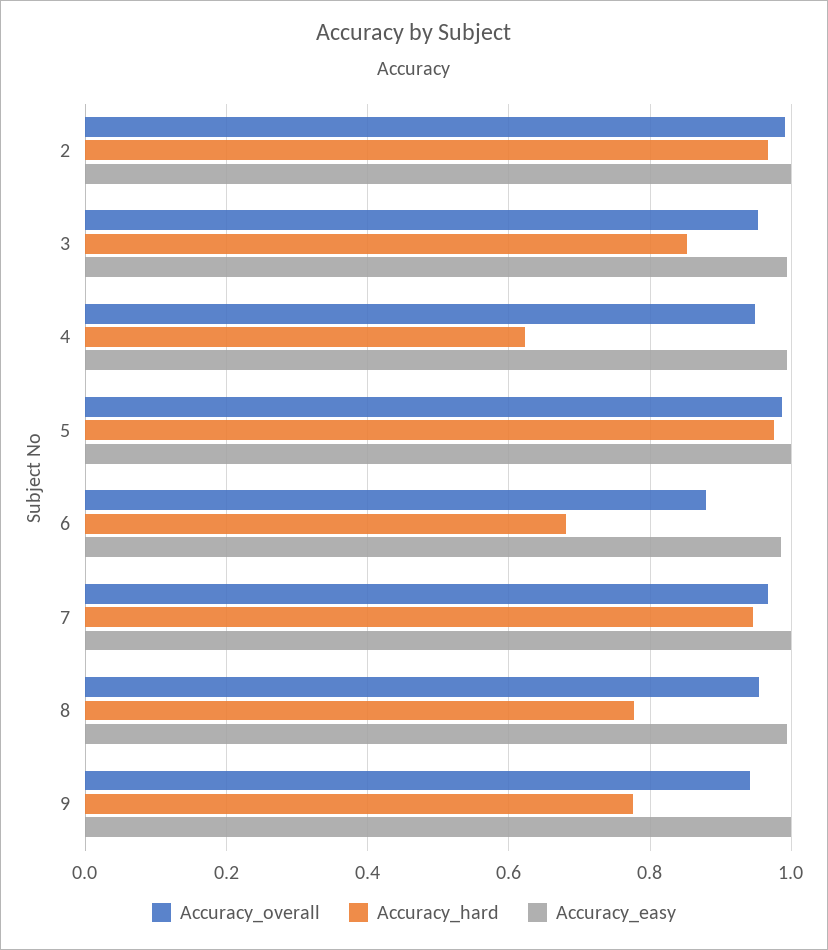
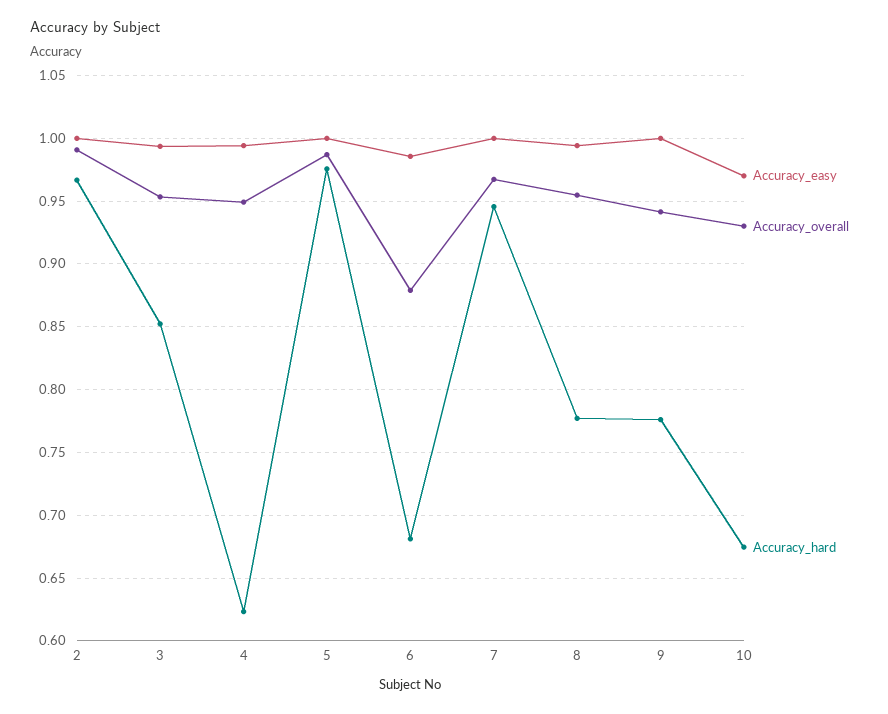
  {
    "Accuracy_overall": {
      "2": 0.99,
      "3": 0.955,
      "4": 0.95,
      "5": 0.985,
      "6": 0.88,
      "7": 0.965,
      "8": 0.955,
-     "9": 0.94
+     "9": 0.94,
+     "10": 0.93
    },
    "Accuracy_hard": {
      "2": 0.965,
      "3": 0.85,
      "4": 0.625,
      "5": 0.975,
      "6": 0.68,
      "7": 0.945,
      "8": 0.775,
-     "9": 0.775
+     "9": 0.775,
+     "10": 0.675
    },
    "Accuracy_easy": {
      "2": 1,
      "3": 0.995,
      "4": 0.995,
      "5": 1,
      "6": 0.985,
      "7": 1,
      "8": 0.995,
-     "9": 1
+     "9": 1,
+     "10": 0.97
    }
  }

